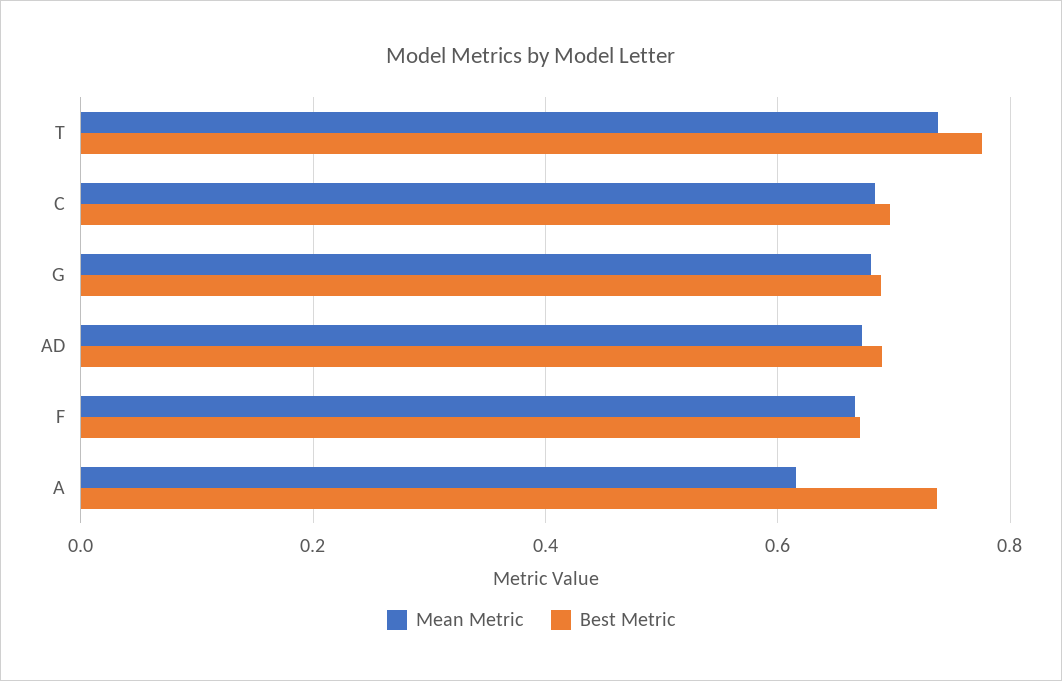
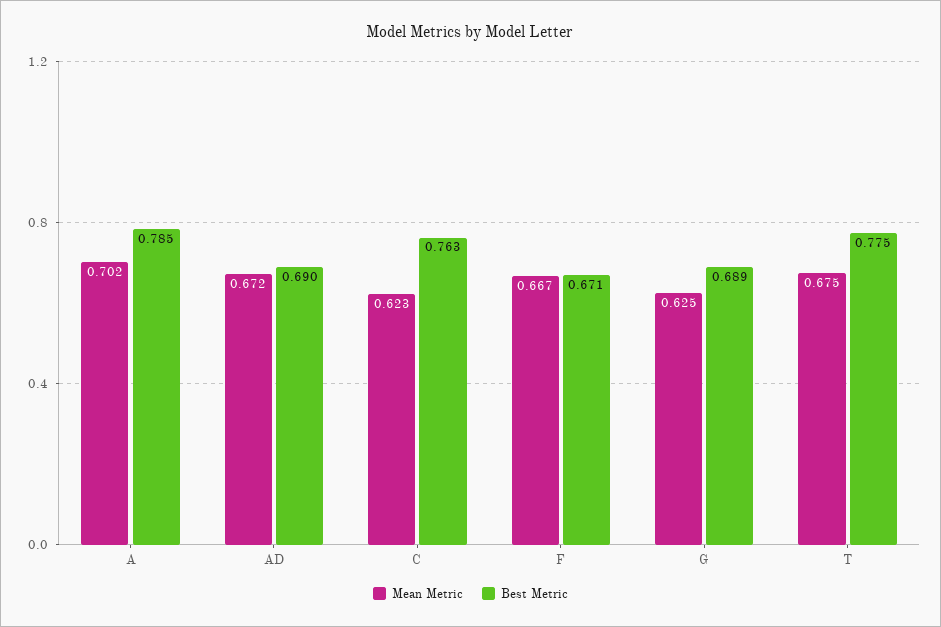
  {
    "Mean Metric": {
-     "T": 0.74,
+     "T": 0.675,
-     "C": 0.68,
+     "C": 0.623,
-     "G": 0.68,
+     "G": 0.625,
      "AD": 0.672,
      "F": 0.667,
-     "A": 0.62
+     "A": 0.702
    },
    "Best Metric": {
      "T": 0.775,
-     "C": 0.7,
+     "C": 0.763,
      "G": 0.689,
      "AD": 0.69,
      "F": 0.671,
-     "A": 0.74
+     "A": 0.785
    }
  }

